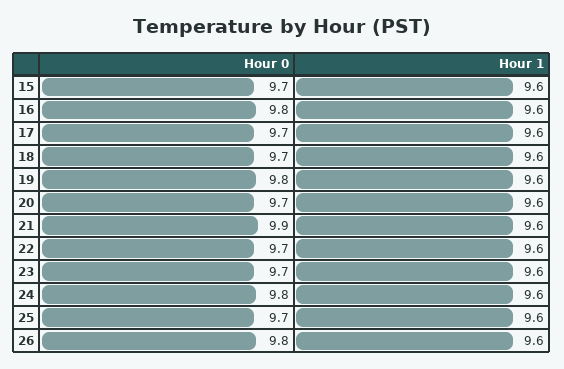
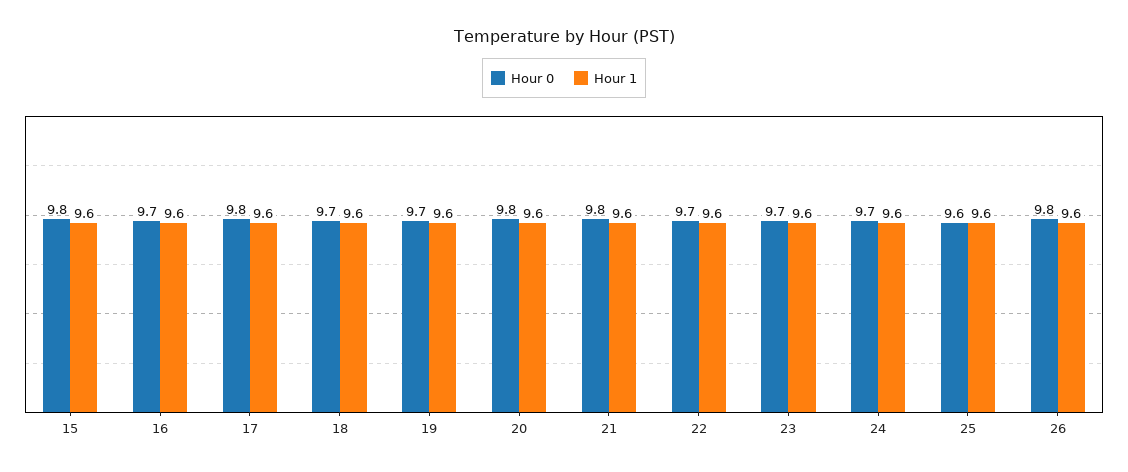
  {
    "Hour 0": {
-     "15": 9.7,
+     "15": 9.8,
-     "16": 9.8,
+     "16": 9.7,
-     "17": 9.7,
+     "17": 9.8,
      "18": 9.7,
-     "19": 9.8,
+     "19": 9.7,
-     "20": 9.7,
+     "20": 9.8,
-     "21": 9.9,
+     "21": 9.8,
      "22": 9.7,
      "23": 9.7,
-     "24": 9.8,
+     "24": 9.7,
-     "25": 9.7,
+     "25": 9.6,
      "26": 9.8
    },
    "Hour 1": {
      "15": 9.6,
      "16": 9.6,
      "17": 9.6,
      "18": 9.6,
      "19": 9.6,
      "20": 9.6,
      "21": 9.6,
      "22": 9.6,
      "23": 9.6,
      "24": 9.6,
      "25": 9.6,
      "26": 9.6
    }
  }

